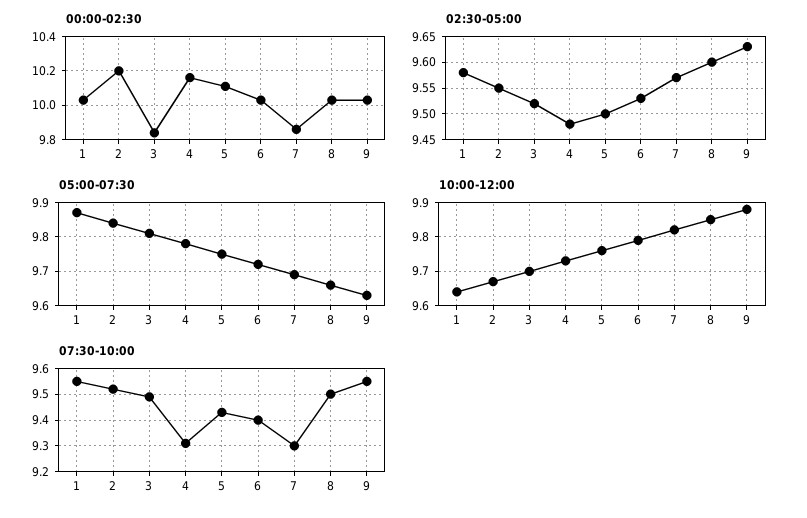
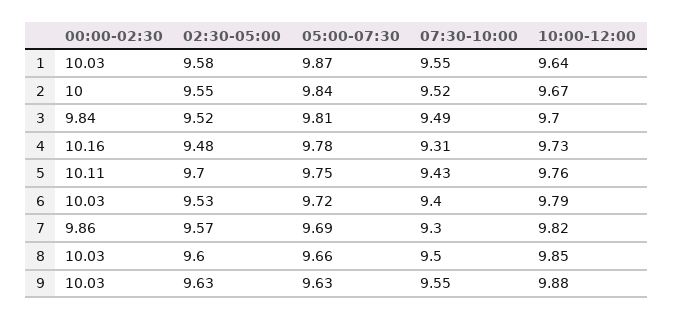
  {
    "00:00-02:30": {
      "1": 10.03,
-     "2": 10.2,
+     "2": 10,
      "3": 9.84,
      "4": 10.16,
      "5": 10.11,
      "6": 10.03,
      "7": 9.86,
      "8": 10.03,
      "9": 10.03
    },
    "02:30-05:00": {
      "1": 9.58,
      "2": 9.55,
      "3": 9.52,
      "4": 9.48,
-     "5": 9.5,
+     "5": 9.7,
      "6": 9.53,
      "7": 9.57,
      "8": 9.6,
      "9": 9.63
    },
    "05:00-07:30": {
      "1": 9.87,
      "2": 9.84,
      "3": 9.81,
      "4": 9.78,
      "5": 9.75,
      "6": 9.72,
      "7": 9.69,
      "8": 9.66,
      "9": 9.63
    },
    "10:00-12:00": {
      "1": 9.64,
      "2": 9.67,
      "3": 9.7,
      "4": 9.73,
      "5": 9.76,
      "6": 9.79,
      "7": 9.82,
      "8": 9.85,
      "9": 9.88
    },
    "07:30-10:00": {
      "1": 9.55,
      "2": 9.52,
      "3": 9.49,
      "4": 9.31,
      "5": 9.43,
      "6": 9.4,
      "7": 9.3,
      "8": 9.5,
      "9": 9.55
    }
  }

